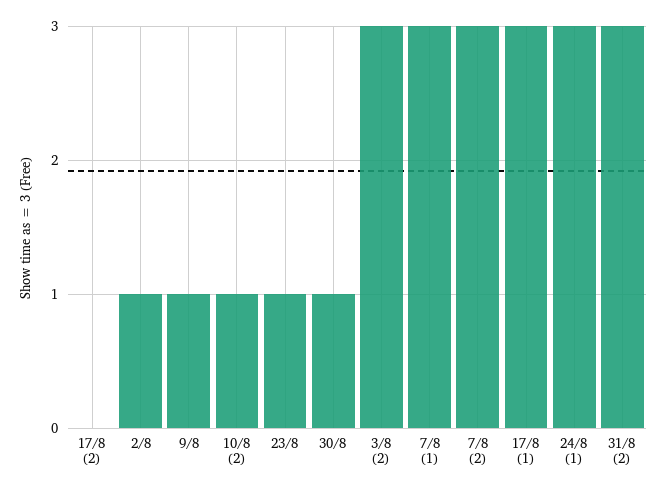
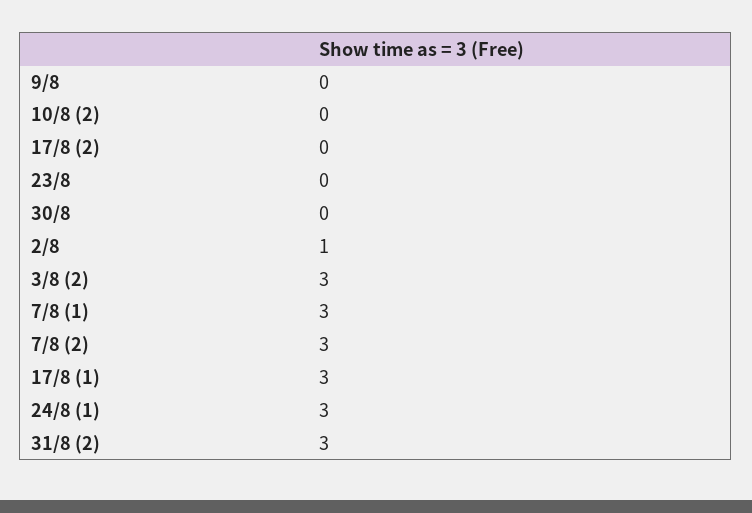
  {
    "17/8 (2)": 0,
    "2/8": 1,
-   "9/8": 1,
+   "9/8": 0,
-   "10/8 (2)": 1,
+   "10/8 (2)": 0,
-   "23/8": 1,
+   "23/8": 0,
-   "30/8": 1,
+   "30/8": 0,
    "3/8 (2)": 3,
    "7/8 (1)": 3,
    "7/8 (2)": 3,
    "17/8 (1)": 3,
    "24/8 (1)": 3,
    "31/8 (2)": 3
  }

